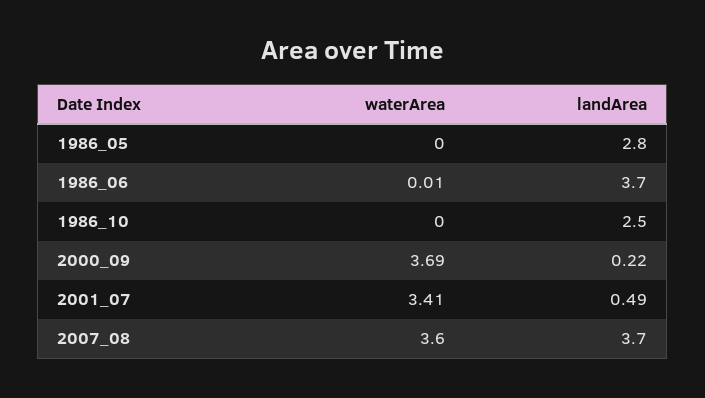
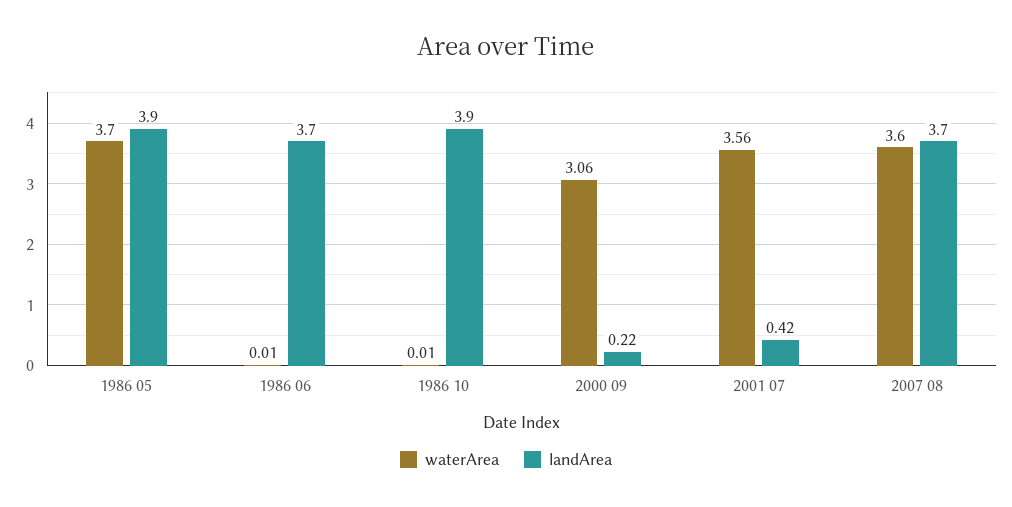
  {
    "waterArea": {
-     "1986_05": 0,
+     "1986_05": 3.7,
      "1986_06": 0.01,
-     "1986_10": 0,
+     "1986_10": 0.01,
-     "2000_09": 3.69,
+     "2000_09": 3.06,
-     "2001_07": 3.41,
+     "2001_07": 3.56,
      "2007_08": 3.6
    },
    "landArea": {
-     "1986_05": 2.8,
+     "1986_05": 3.9,
      "1986_06": 3.7,
-     "1986_10": 2.5,
+     "1986_10": 3.9,
      "2000_09": 0.22,
-     "2001_07": 0.49,
+     "2001_07": 0.42,
      "2007_08": 3.7
    }
  }

